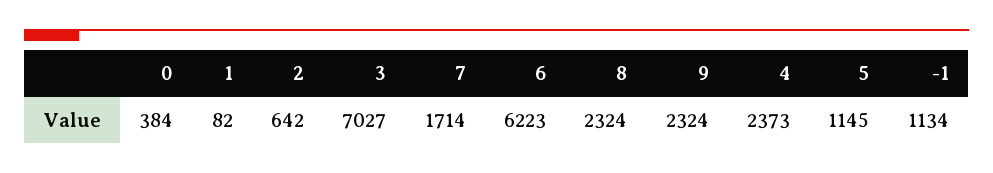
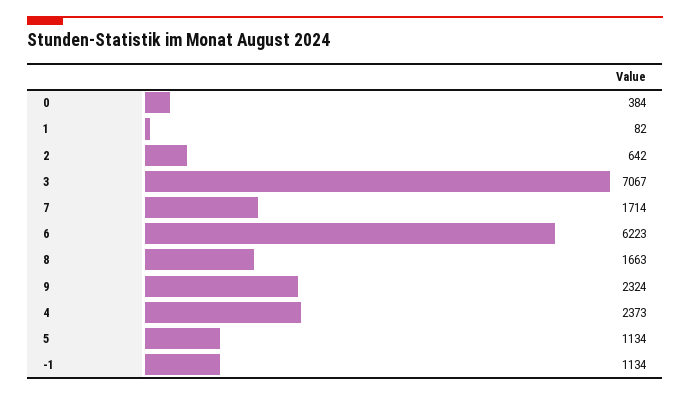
  {
    "0": 384,
    "1": 82,
    "2": 642,
-   "3": 7027,
+   "3": 7067,
    "7": 1714,
    "6": 6223,
-   "8": 2324,
+   "8": 1663,
    "9": 2324,
    "4": 2373,
-   "5": 1145,
+   "5": 1134,
    "-1": 1134
  }

